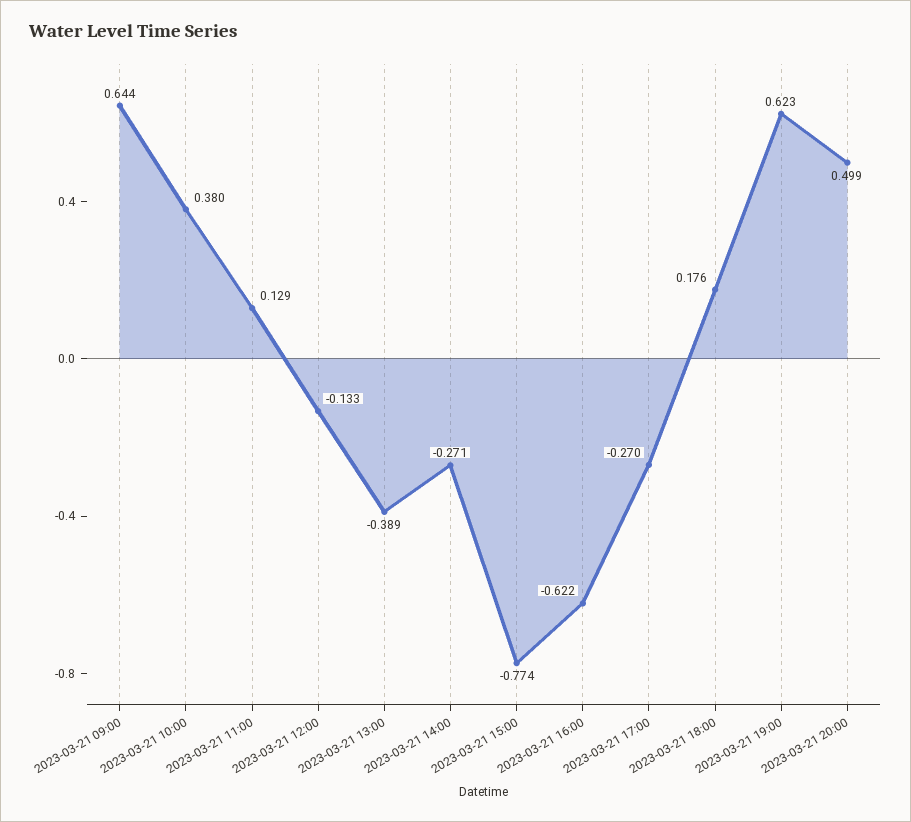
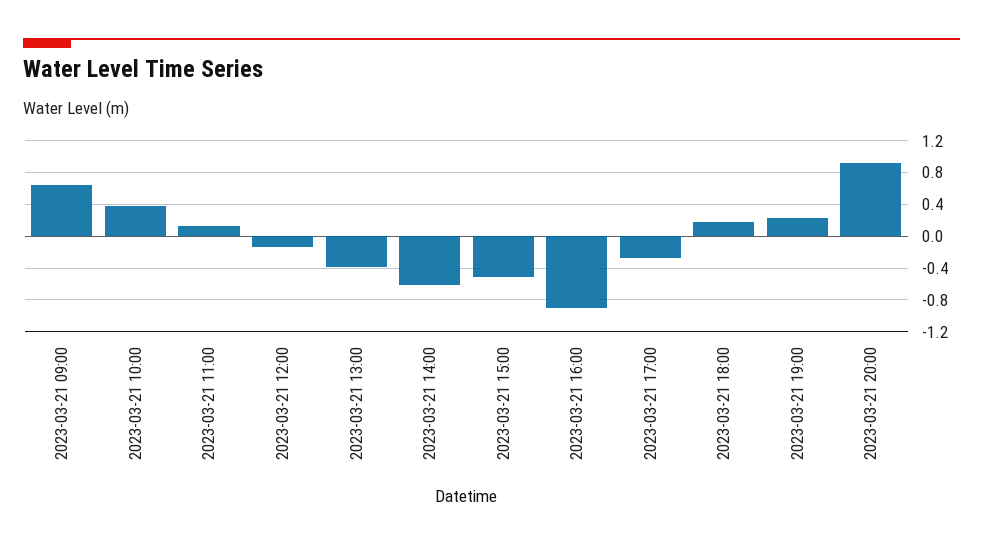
  {
    "2023-03-21 09:00": 0.644,
    "2023-03-21 10:00": 0.38,
    "2023-03-21 11:00": 0.129,
    "2023-03-21 12:00": -0.133,
    "2023-03-21 13:00": -0.389,
-   "2023-03-21 14:00": -0.271,
+   "2023-03-21 14:00": -0.6,
-   "2023-03-21 15:00": -0.774,
+   "2023-03-21 15:00": -0.5,
-   "2023-03-21 16:00": -0.622,
+   "2023-03-21 16:00": -0.9,
    "2023-03-21 17:00": -0.27,
    "2023-03-21 18:00": 0.176,
-   "2023-03-21 19:00": 0.623,
+   "2023-03-21 19:00": 0.2,
-   "2023-03-21 20:00": 0.499
+   "2023-03-21 20:00": 0.9
  }

